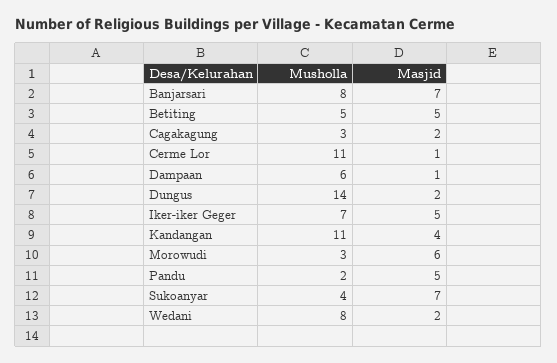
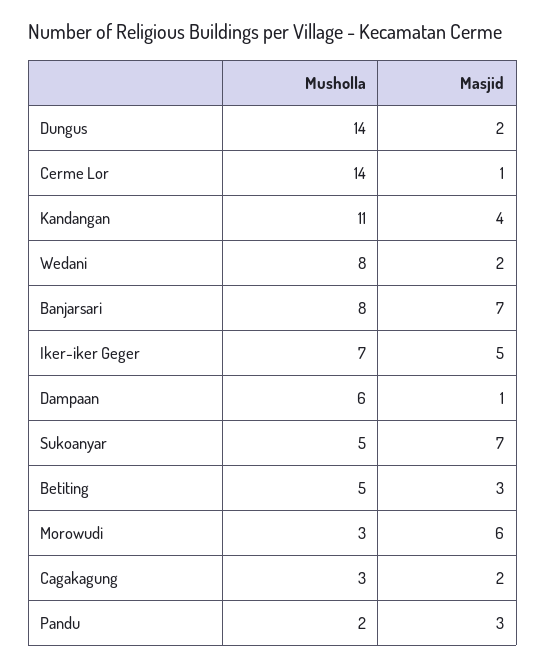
  {
    "Musholla": {
      "Banjarsari": 8,
      "Betiting": 5,
      "Cagakagung": 3,
-     "Cerme Lor": 11,
+     "Cerme Lor": 14,
      "Dampaan": 6,
      "Dungus": 14,
      "Iker-iker Geger": 7,
      "Kandangan": 11,
      "Morowudi": 3,
      "Pandu": 2,
-     "Sukoanyar": 4,
+     "Sukoanyar": 5,
      "Wedani": 8
    },
    "Masjid": {
      "Banjarsari": 7,
-     "Betiting": 5,
+     "Betiting": 3,
      "Cagakagung": 2,
      "Cerme Lor": 1,
      "Dampaan": 1,
      "Dungus": 2,
      "Iker-iker Geger": 5,
      "Kandangan": 4,
      "Morowudi": 6,
-     "Pandu": 5,
+     "Pandu": 3,
      "Sukoanyar": 7,
      "Wedani": 2
    }
  }

